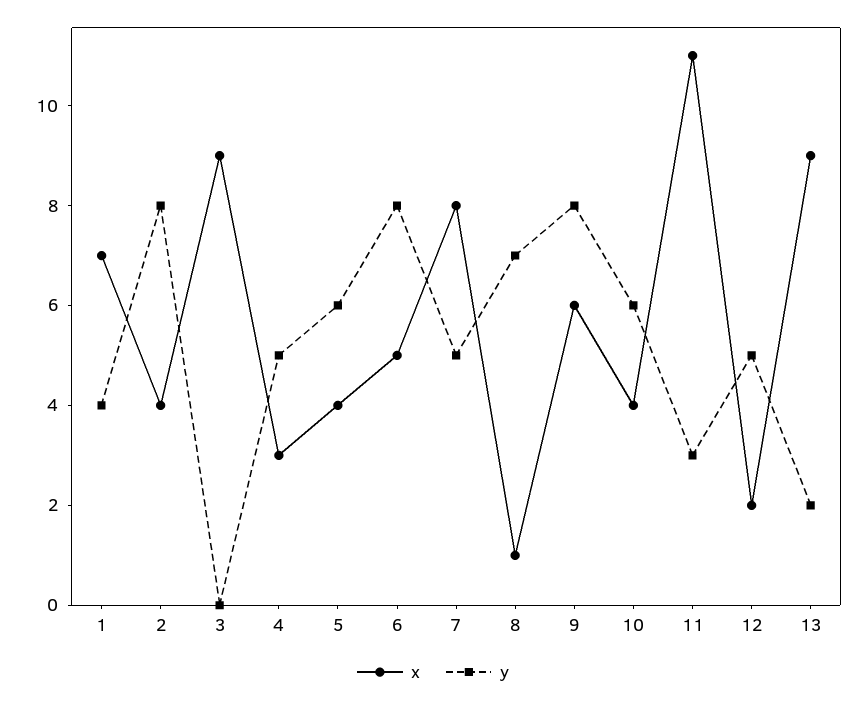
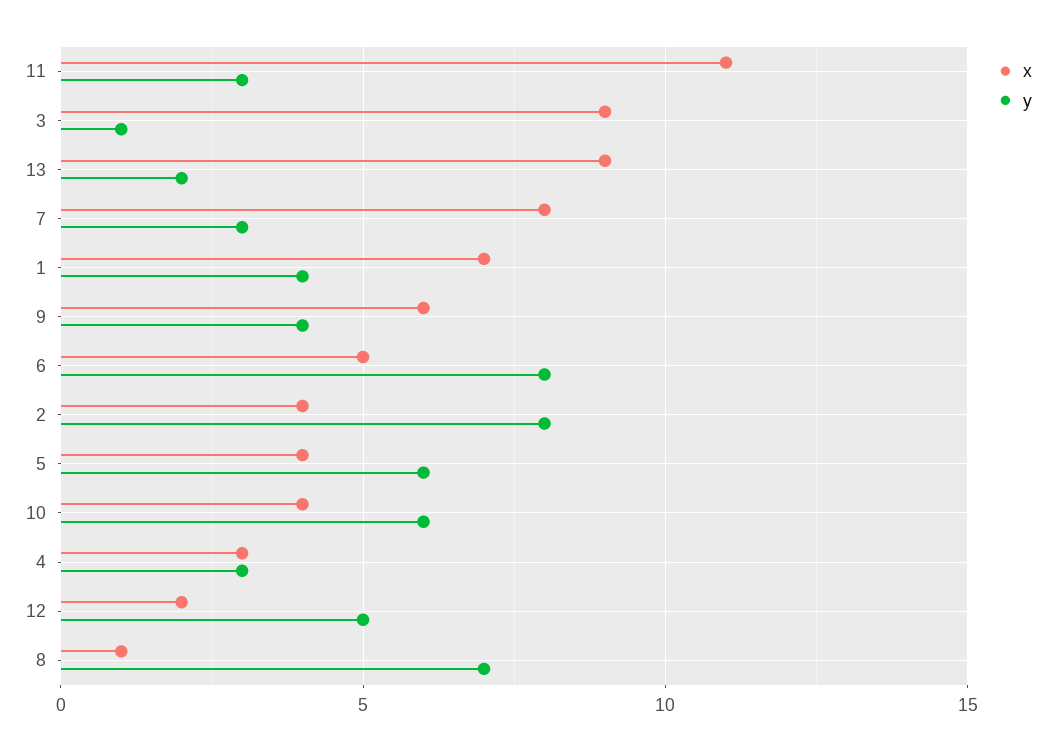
  {
    "x": {
      "1": 7,
      "2": 4,
      "3": 9,
      "4": 3,
      "5": 4,
      "6": 5,
      "7": 8,
      "8": 1,
      "9": 6,
      "10": 4,
      "11": 11,
      "12": 2,
      "13": 9
    },
    "y": {
      "1": 4,
      "2": 8,
-     "3": 0,
+     "3": 1,
-     "4": 5,
+     "4": 3,
      "5": 6,
      "6": 8,
-     "7": 5,
+     "7": 3,
      "8": 7,
-     "9": 8,
+     "9": 4,
      "10": 6,
      "11": 3,
      "12": 5,
      "13": 2
    }
  }

